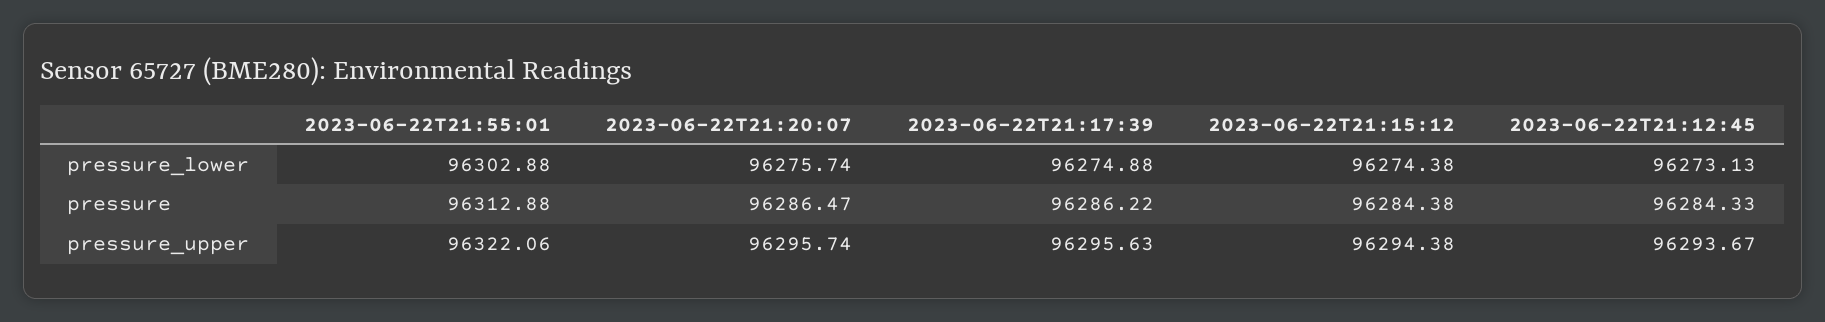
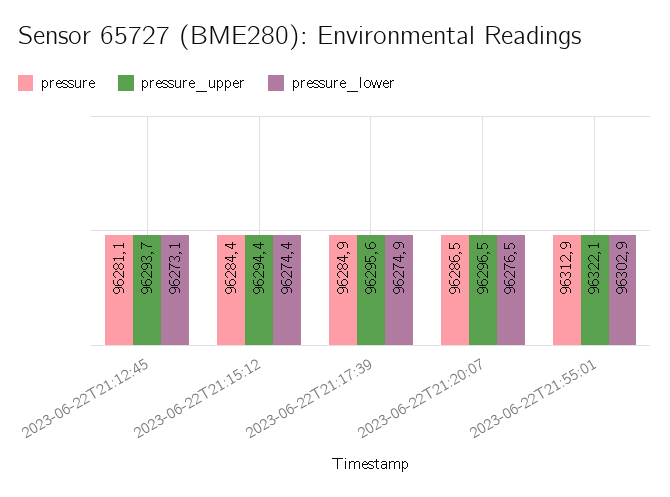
  {
    "pressure_lower": {
      "2023-06-22T21:55:01": 96302.88,
-     "2023-06-22T21:20:07": 96275.74,
+     "2023-06-22T21:20:07": 96276.5,
      "2023-06-22T21:17:39": 96274.88,
      "2023-06-22T21:15:12": 96274.38,
      "2023-06-22T21:12:45": 96273.13
    },
    "pressure": {
      "2023-06-22T21:55:01": 96312.88,
      "2023-06-22T21:20:07": 96286.47,
-     "2023-06-22T21:17:39": 96286.22,
+     "2023-06-22T21:17:39": 96284.9,
      "2023-06-22T21:15:12": 96284.38,
-     "2023-06-22T21:12:45": 96284.33
+     "2023-06-22T21:12:45": 96281.1
    },
    "pressure_upper": {
      "2023-06-22T21:55:01": 96322.06,
-     "2023-06-22T21:20:07": 96295.74,
+     "2023-06-22T21:20:07": 96296.5,
      "2023-06-22T21:17:39": 96295.63,
      "2023-06-22T21:15:12": 96294.38,
      "2023-06-22T21:12:45": 96293.67
    }
  }

